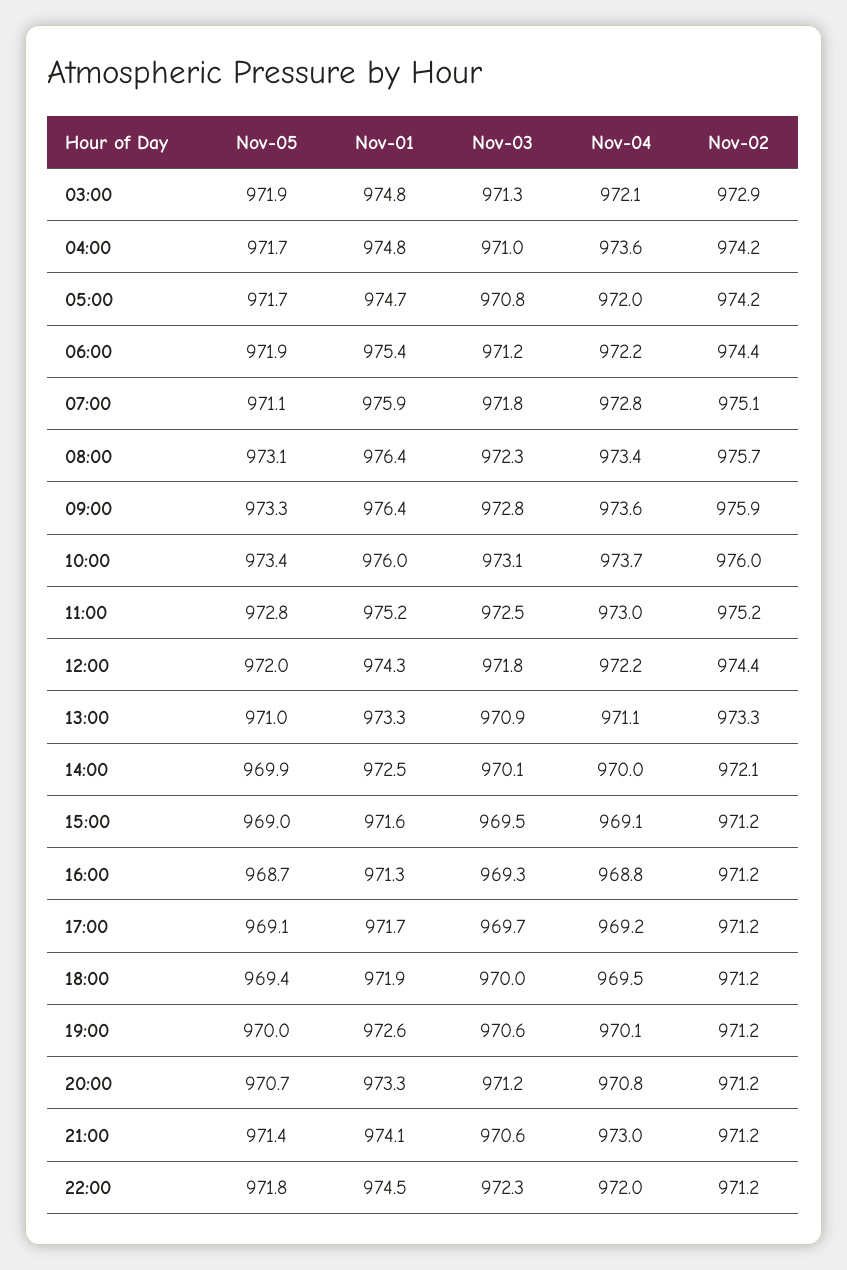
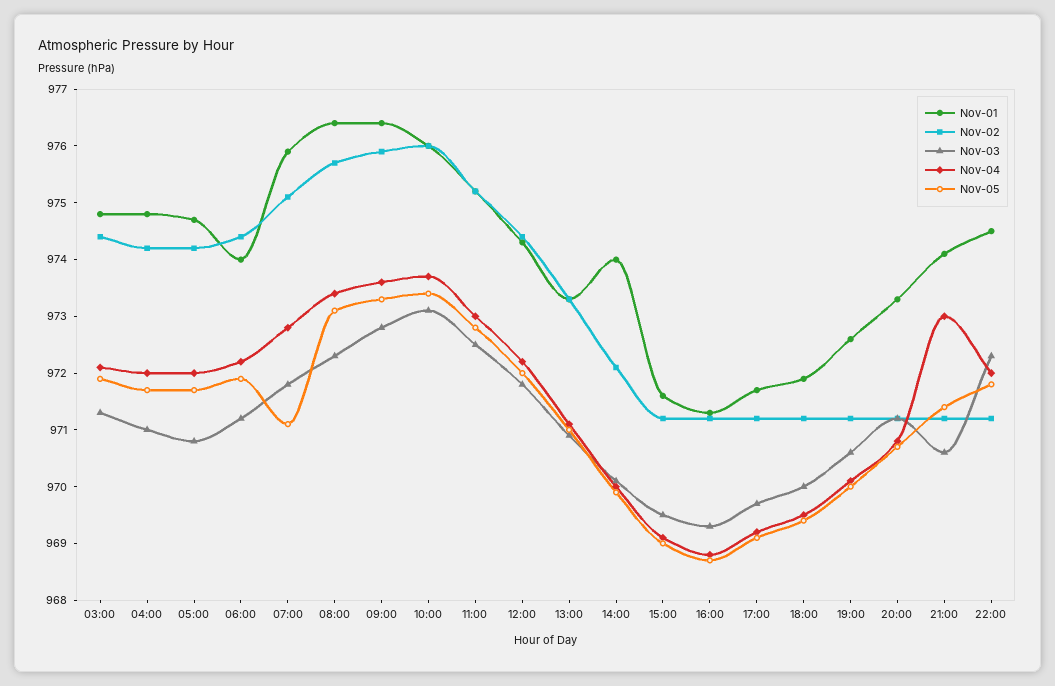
  {
    "Nov-05": {
      "03:00": 971.9,
      "04:00": 971.7,
      "05:00": 971.7,
      "06:00": 971.9,
      "07:00": 971.1,
      "08:00": 973.1,
      "09:00": 973.3,
      "10:00": 973.4,
      "11:00": 972.8,
      "12:00": 972,
      "13:00": 971,
      "14:00": 969.9,
      "15:00": 969,
      "16:00": 968.7,
      "17:00": 969.1,
      "18:00": 969.4,
      "19:00": 970,
      "20:00": 970.7,
      "21:00": 971.4,
      "22:00": 971.8
    },
    "Nov-01": {
      "03:00": 974.8,
      "04:00": 974.8,
      "05:00": 974.7,
-     "06:00": 975.4,
+     "06:00": 974,
      "07:00": 975.9,
      "08:00": 976.4,
      "09:00": 976.4,
      "10:00": 976,
      "11:00": 975.2,
      "12:00": 974.3,
      "13:00": 973.3,
-     "14:00": 972.5,
+     "14:00": 974,
      "15:00": 971.6,
      "16:00": 971.3,
      "17:00": 971.7,
      "18:00": 971.9,
      "19:00": 972.6,
      "20:00": 973.3,
      "21:00": 974.1,
      "22:00": 974.5
    },
    "Nov-03": {
      "03:00": 971.3,
      "04:00": 971,
      "05:00": 970.8,
      "06:00": 971.2,
      "07:00": 971.8,
      "08:00": 972.3,
      "09:00": 972.8,
      "10:00": 973.1,
      "11:00": 972.5,
      "12:00": 971.8,
      "13:00": 970.9,
      "14:00": 970.1,
      "15:00": 969.5,
      "16:00": 969.3,
      "17:00": 969.7,
      "18:00": 970,
      "19:00": 970.6,
      "20:00": 971.2,
      "21:00": 970.6,
      "22:00": 972.3
    },
    "Nov-04": {
      "03:00": 972.1,
-     "04:00": 973.6,
+     "04:00": 972,
      "05:00": 972,
      "06:00": 972.2,
      "07:00": 972.8,
      "08:00": 973.4,
      "09:00": 973.6,
      "10:00": 973.7,
      "11:00": 973,
      "12:00": 972.2,
      "13:00": 971.1,
      "14:00": 970,
      "15:00": 969.1,
      "16:00": 968.8,
      "17:00": 969.2,
      "18:00": 969.5,
      "19:00": 970.1,
      "20:00": 970.8,
      "21:00": 973,
      "22:00": 972
    },
    "Nov-02": {
-     "03:00": 972.9,
+     "03:00": 974.5,
      "04:00": 974.2,
      "05:00": 974.2,
      "06:00": 974.4,
      "07:00": 975.1,
      "08:00": 975.7,
      "09:00": 975.9,
      "10:00": 976,
      "11:00": 975.2,
      "12:00": 974.4,
      "13:00": 973.3,
      "14:00": 972.1,
      "15:00": 971.2,
      "16:00": 971.2,
      "17:00": 971.2,
      "18:00": 971.2,
      "19:00": 971.2,
      "20:00": 971.2,
      "21:00": 971.2,
      "22:00": 971.2
    }
  }

